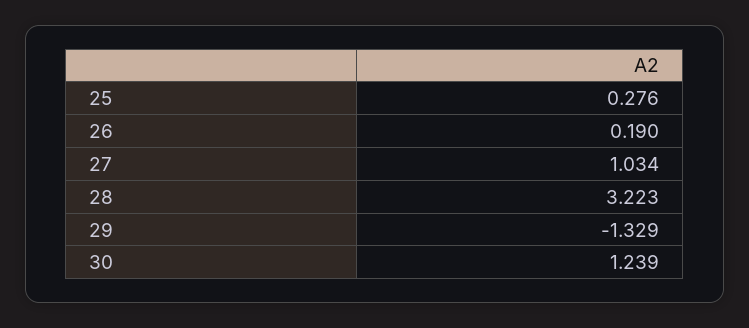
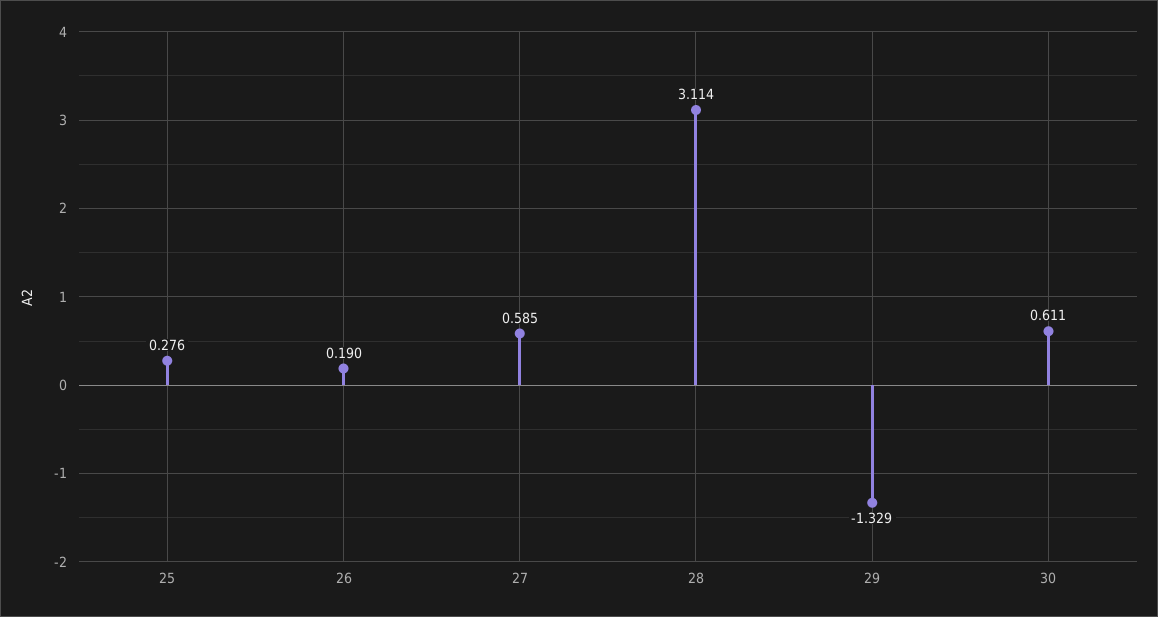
  {
    "25": 0.276,
    "26": 0.19,
-   "27": 1.034,
+   "27": 0.585,
-   "28": 3.223,
+   "28": 3.114,
    "29": -1.329,
-   "30": 1.239
+   "30": 0.611
  }

